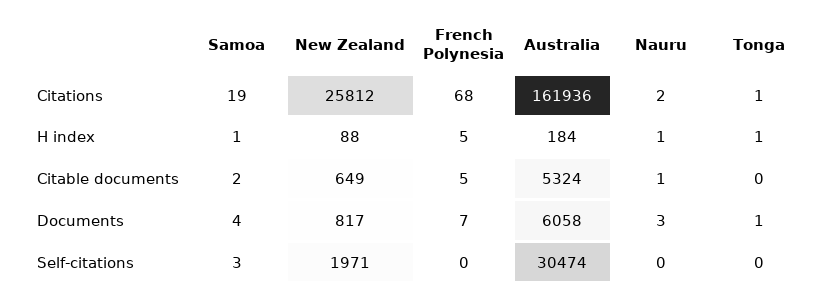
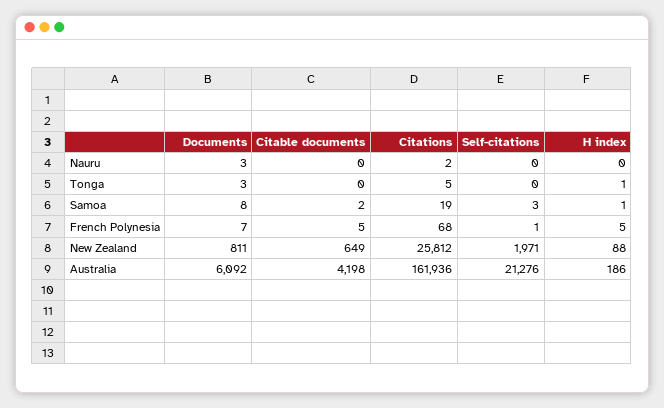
  {
    "Samoa": {
      "Citations": 19,
      "H index": 1,
      "Citable documents": 2,
-     "Documents": 4,
+     "Documents": 8,
      "Self-citations": 3
    },
    "New Zealand": {
      "Citations": 25812,
      "H index": 88,
      "Citable documents": 649,
-     "Documents": 817,
+     "Documents": 811,
      "Self-citations": 1971
    },
    "French Polynesia": {
      "Citations": 68,
      "H index": 5,
      "Citable documents": 5,
      "Documents": 7,
-     "Self-citations": 0
+     "Self-citations": 1
    },
    "Australia": {
      "Citations": 161936,
-     "H index": 184,
+     "H index": 186,
-     "Citable documents": 5324,
+     "Citable documents": 4198,
-     "Documents": 6058,
+     "Documents": 6092,
-     "Self-citations": 30474
+     "Self-citations": 21276
    },
    "Nauru": {
      "Citations": 2,
-     "H index": 1,
+     "H index": 0,
-     "Citable documents": 1,
+     "Citable documents": 0,
      "Documents": 3,
      "Self-citations": 0
    },
    "Tonga": {
-     "Citations": 1,
+     "Citations": 5,
      "H index": 1,
      "Citable documents": 0,
-     "Documents": 1,
+     "Documents": 3,
      "Self-citations": 0
    }
  }

